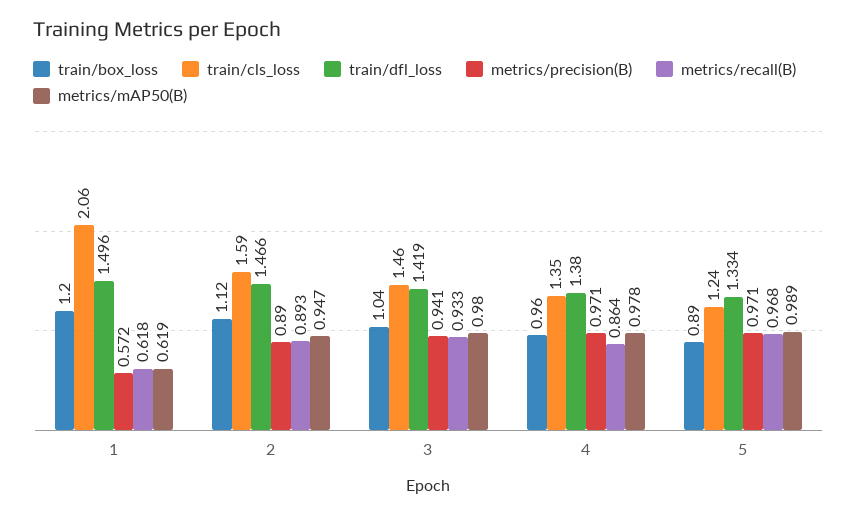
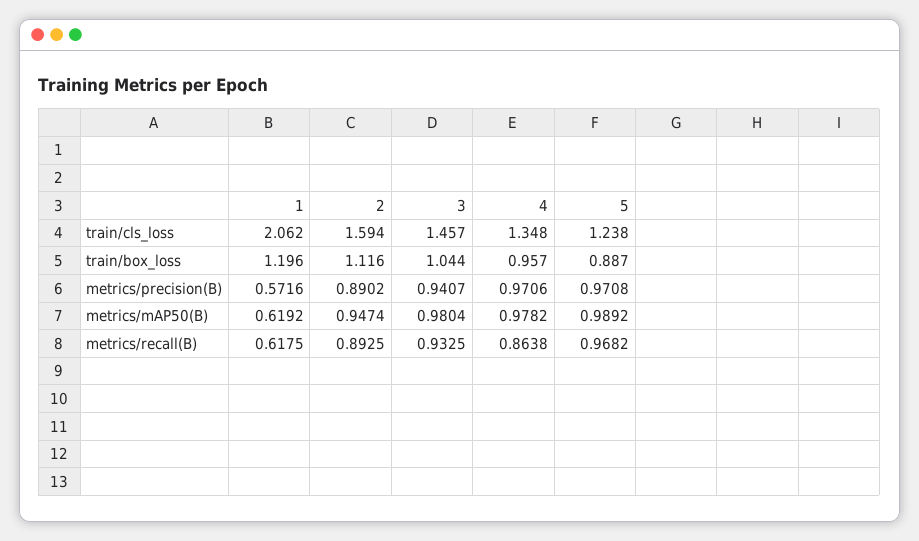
  {
    "train/box_loss": {
      "1": 1.196,
      "2": 1.116,
      "3": 1.044,
      "4": 0.957,
      "5": 0.887
    },
    "train/cls_loss": {
      "1": 2.062,
      "2": 1.594,
      "3": 1.457,
      "4": 1.348,
      "5": 1.238
    },
-   "train/dfl_loss": {
-     "1": 1.496,
-     "2": 1.466,
-     "3": 1.419,
-     "4": 1.38,
-     "5": 1.334
-   },
    "metrics/precision(B)": {
      "1": 0.5716,
      "2": 0.8902,
      "3": 0.9407,
      "4": 0.9706,
      "5": 0.9708
    },
    "metrics/recall(B)": {
      "1": 0.6175,
      "2": 0.8925,
      "3": 0.9325,
      "4": 0.8638,
      "5": 0.9682
    },
    "metrics/mAP50(B)": {
      "1": 0.6192,
      "2": 0.9474,
      "3": 0.9804,
      "4": 0.9782,
      "5": 0.9892
    }
  }

